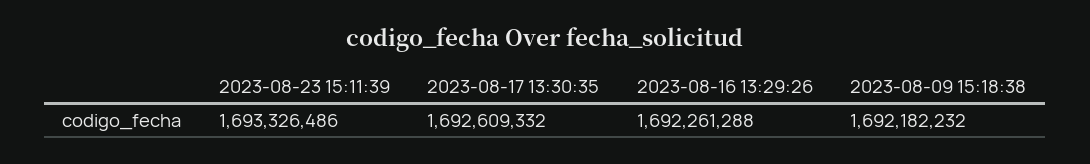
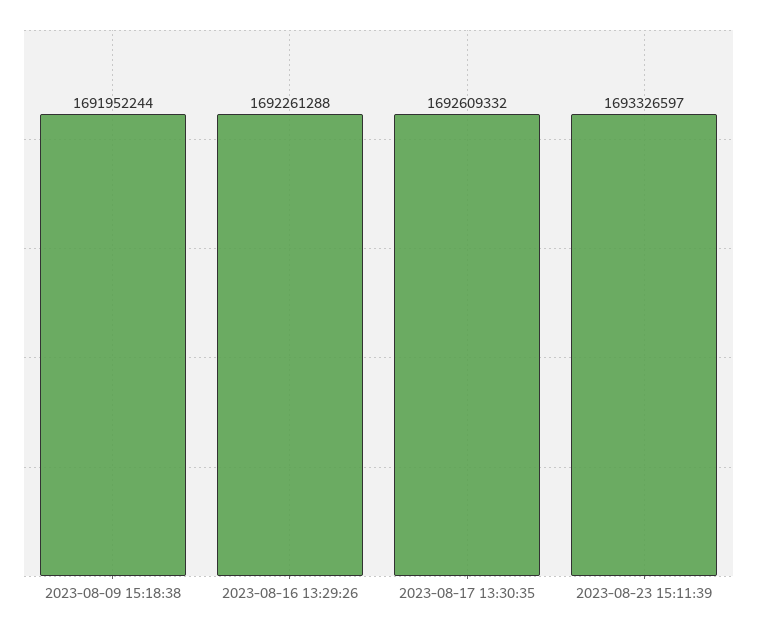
  {
-   "2023-08-23 15:11:39": 1693326486,
+   "2023-08-23 15:11:39": 1693326597,
    "2023-08-17 13:30:35": 1692609332,
    "2023-08-16 13:29:26": 1692261288,
-   "2023-08-09 15:18:38": 1692182232
+   "2023-08-09 15:18:38": 1691952244
  }

